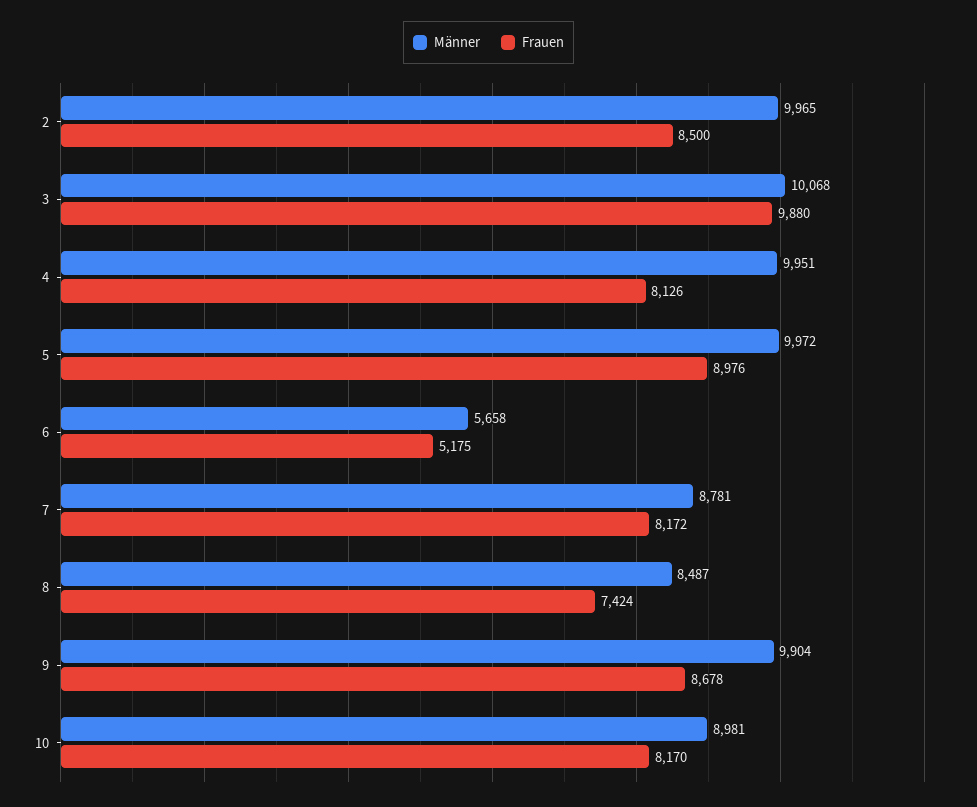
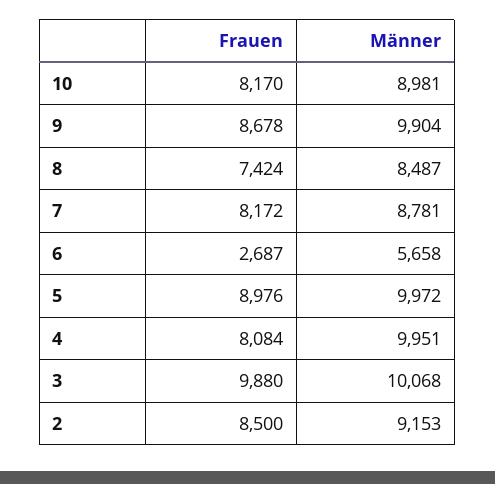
  {
    "Männer": {
-     "2": 9965,
+     "2": 9153,
      "3": 10068,
      "4": 9951,
      "5": 9972,
      "6": 5658,
      "7": 8781,
      "8": 8487,
      "9": 9904,
      "10": 8981
    },
    "Frauen": {
      "2": 8500,
      "3": 9880,
-     "4": 8126,
+     "4": 8084,
      "5": 8976,
-     "6": 5175,
+     "6": 2687,
      "7": 8172,
      "8": 7424,
      "9": 8678,
      "10": 8170
    }
  }

